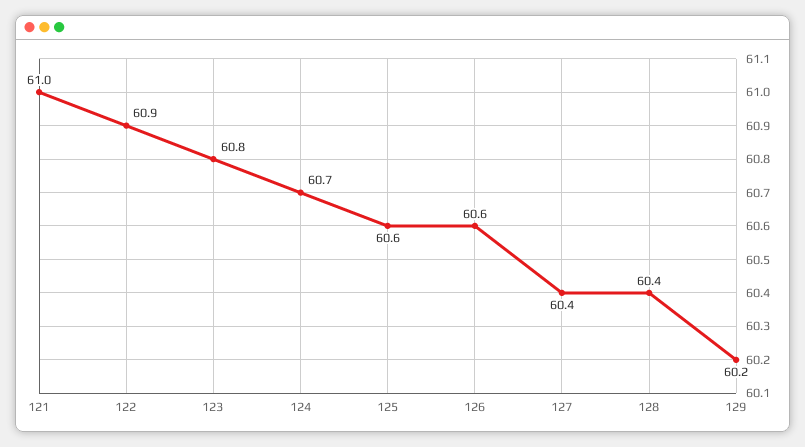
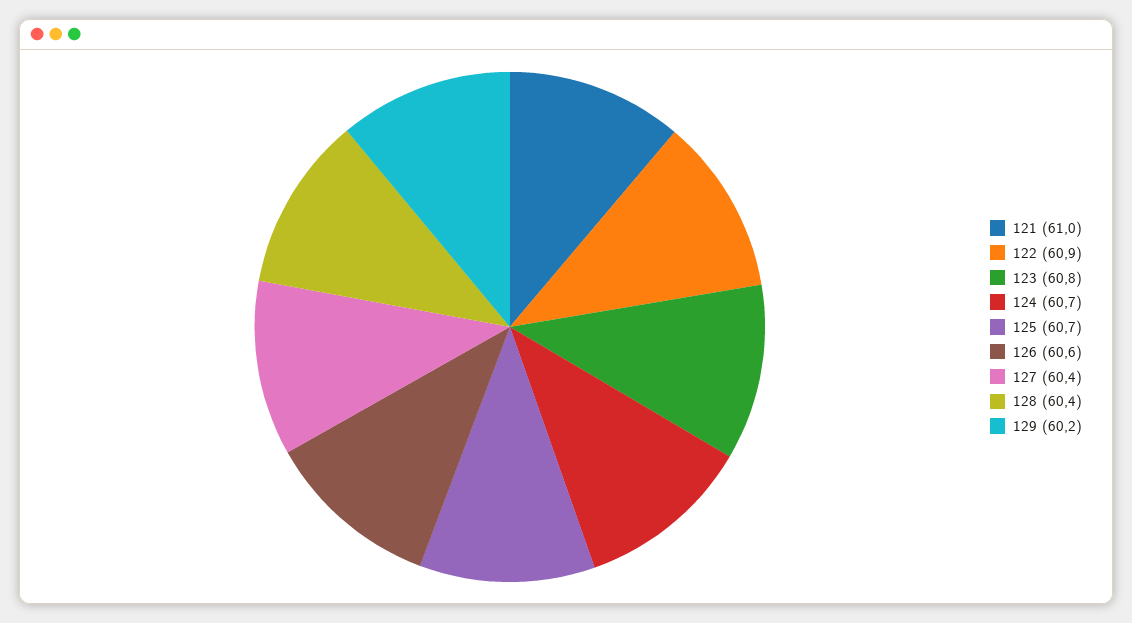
  {
    "121": 61,
    "122": 60.9,
    "123": 60.8,
    "124": 60.7,
-   "125": 60.6,
+   "125": 60.7,
    "126": 60.6,
    "127": 60.4,
    "128": 60.4,
    "129": 60.2
  }

